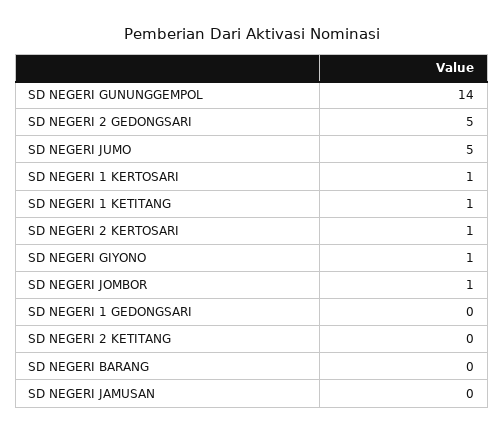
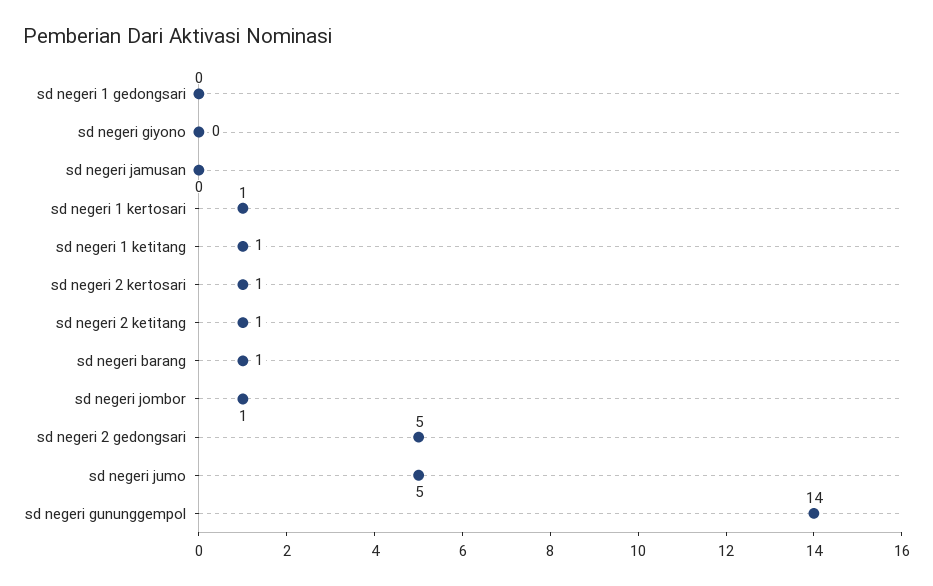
  {
    "SD NEGERI GUNUNGGEMPOL": 14,
    "SD NEGERI 2 GEDONGSARI": 5,
    "SD NEGERI JUMO": 5,
    "SD NEGERI 1 KERTOSARI": 1,
    "SD NEGERI 1 KETITANG": 1,
    "SD NEGERI 2 KERTOSARI": 1,
-   "SD NEGERI GIYONO": 1,
+   "SD NEGERI GIYONO": 0,
    "SD NEGERI JOMBOR": 1,
    "SD NEGERI 1 GEDONGSARI": 0,
-   "SD NEGERI 2 KETITANG": 0,
+   "SD NEGERI 2 KETITANG": 1,
-   "SD NEGERI BARANG": 0,
+   "SD NEGERI BARANG": 1,
    "SD NEGERI JAMUSAN": 0
  }

